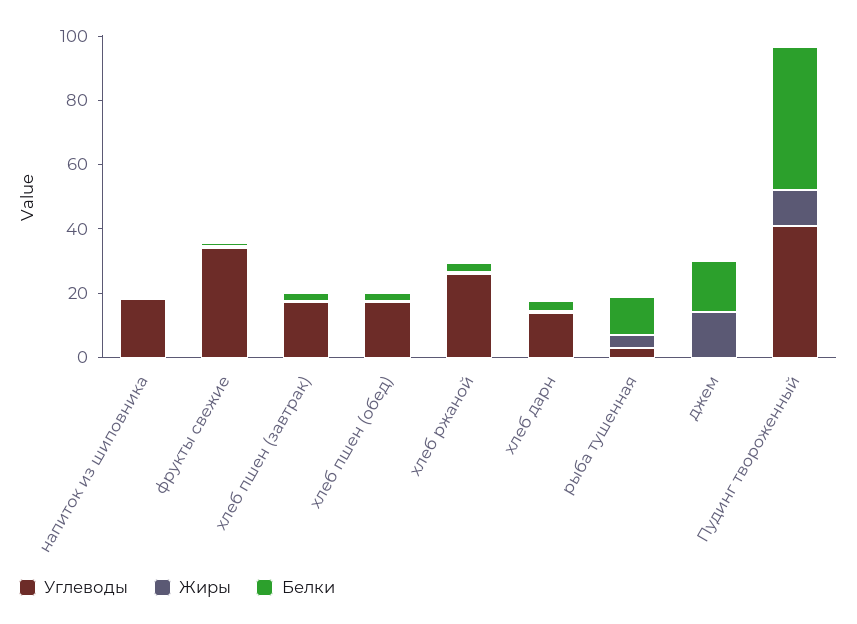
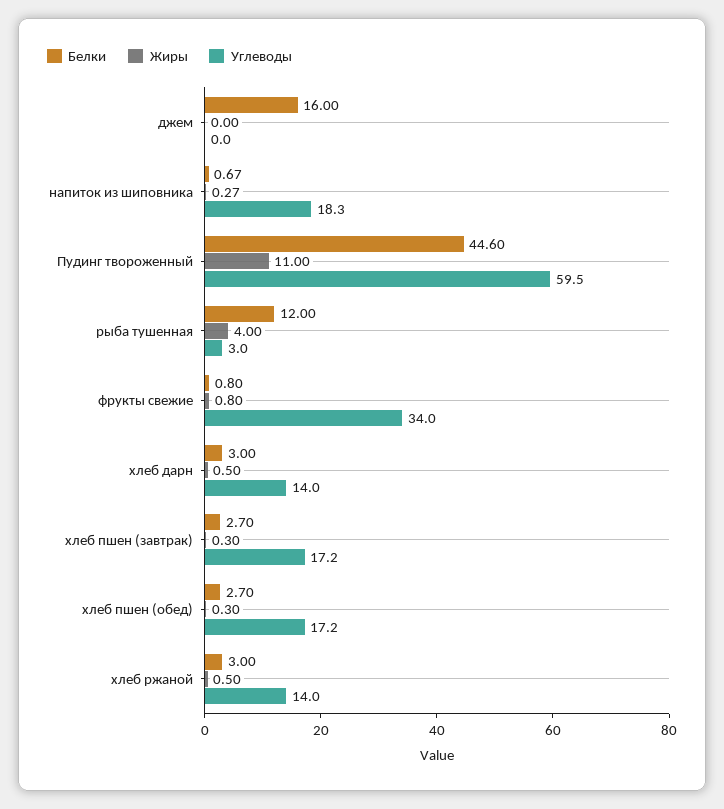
  {
    "Углеводы": {
      "напиток из шиповника": 18.3,
      "фрукты свежие": 34,
      "хлеб пшен (завтрак)": 17.2,
      "хлеб пшен (обед)": 17.2,
-     "хлеб ржаной": 25,
+     "хлеб ржаной": 14,
      "хлеб дарн": 14,
      "рыба тушенная": 3,
      "джем": 0,
-     "Пудинг твороженный": 40
+     "Пудинг твороженный": 59.5
    },
    "Жиры": {
      "напиток из шиповника": 0.27,
      "фрукты свежие": 0.8,
      "хлеб пшен (завтрак)": 0.3,
      "хлеб пшен (обед)": 0.3,
      "хлеб ржаной": 0.5,
      "хлеб дарн": 0.5,
      "рыба тушенная": 4,
-     "джем": 15,
+     "джем": 0,
      "Пудинг твороженный": 11
    },
    "Белки": {
      "напиток из шиповника": 0.67,
      "фрукты свежие": 0.8,
      "хлеб пшен (завтрак)": 2.7,
      "хлеб пшен (обед)": 2.7,
      "хлеб ржаной": 3,
      "хлеб дарн": 3,
      "рыба тушенная": 12,
      "джем": 16,
      "Пудинг твороженный": 44.6
    }
  }

